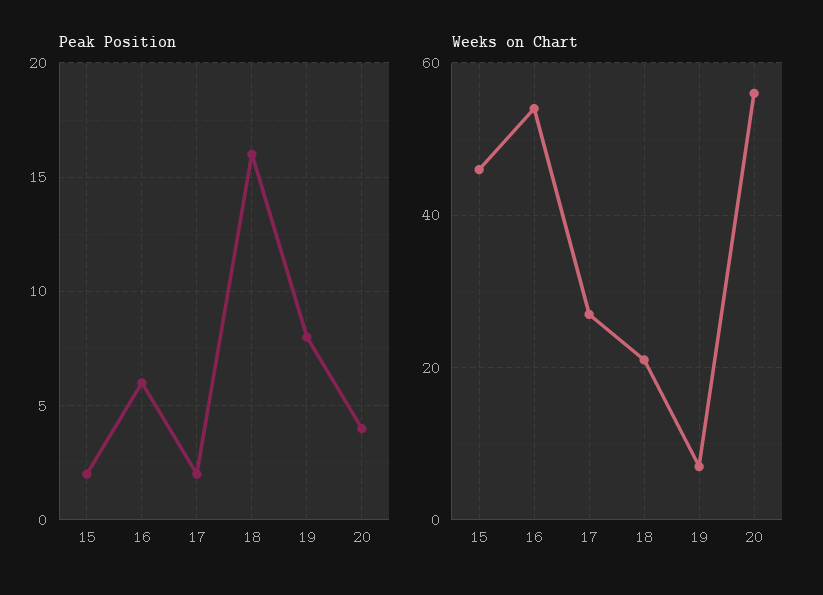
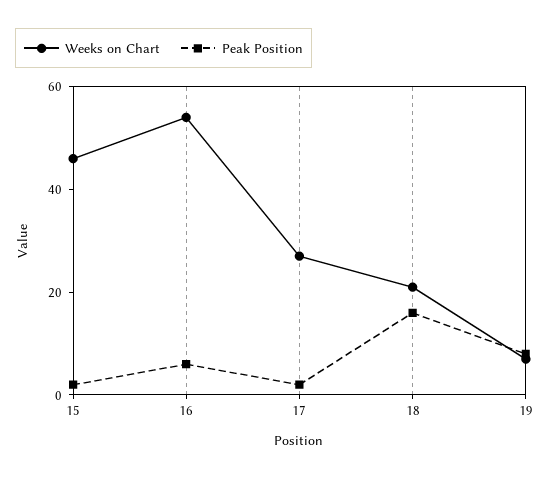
  {
    "Peak Position": {
      "15": 2,
      "16": 6,
      "17": 2,
      "18": 16,
-     "19": 8,
+     "19": 8
-     "20": 4
    },
    "Weeks on Chart": {
      "15": 45,
      "16": 55,
      "17": 25,
      "18": 20,
-     "19": 5,
+     "19": 5
-     "20": 55
    }
  }

